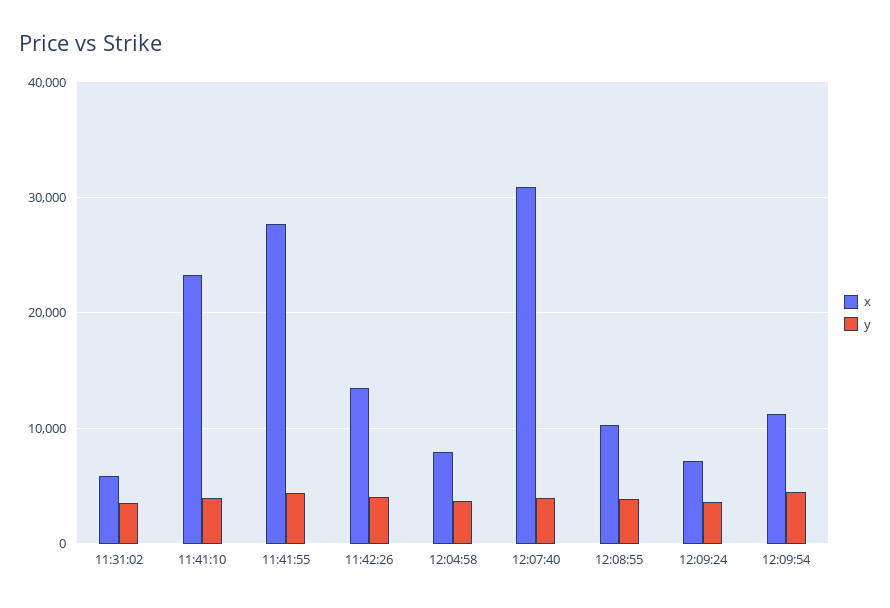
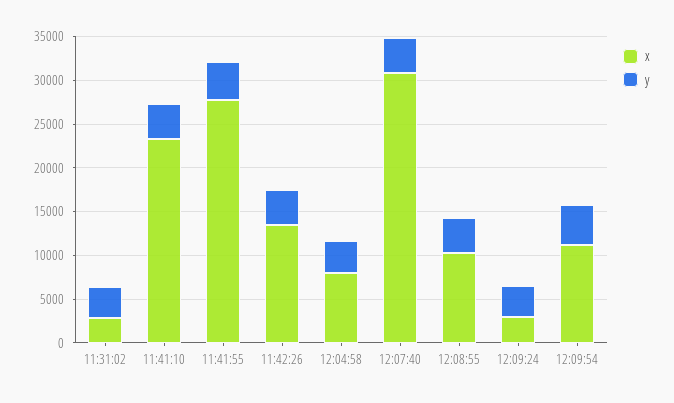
  {
    "x": {
-     "11:31:02": 6000,
+     "11:31:02": 3000,
      "11:41:10": 23000,
      "11:41:55": 28000,
      "11:42:26": 13000,
      "12:04:58": 8000,
      "12:07:40": 31000,
      "12:08:55": 10000,
-     "12:09:24": 7000,
+     "12:09:24": 3000,
      "12:09:54": 11000
    },
    "y": {
      "11:31:02": 4000,
      "11:41:10": 4000,
      "11:41:55": 4000,
      "11:42:26": 4000,
      "12:04:58": 4000,
      "12:07:40": 4000,
      "12:08:55": 4000,
      "12:09:24": 4000,
      "12:09:54": 5000
    }
  }

